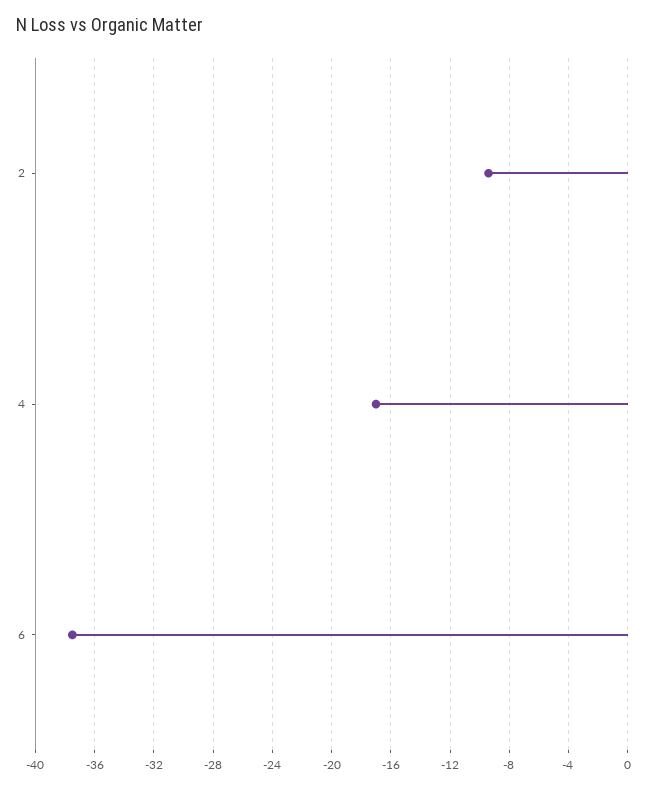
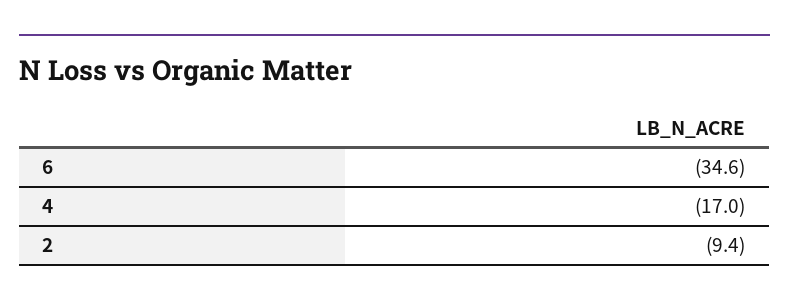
  {
    "2": -9.4,
    "4": -17,
-   "6": -37.5
+   "6": -34.6
  }

